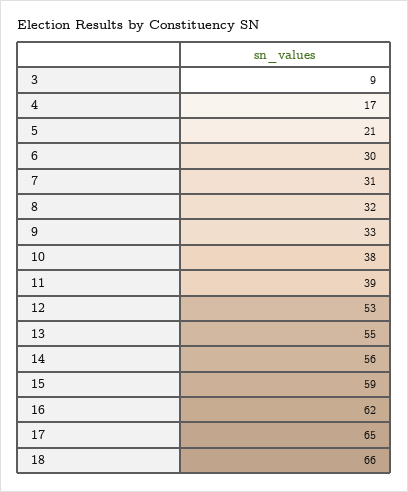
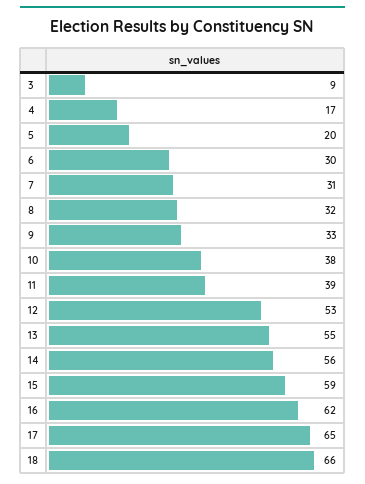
  {
    "3": 9,
    "4": 17,
-   "5": 21,
+   "5": 20,
    "6": 30,
    "7": 31,
    "8": 32,
    "9": 33,
    "10": 38,
    "11": 39,
    "12": 53,
    "13": 55,
    "14": 56,
    "15": 59,
    "16": 62,
    "17": 65,
    "18": 66
  }

